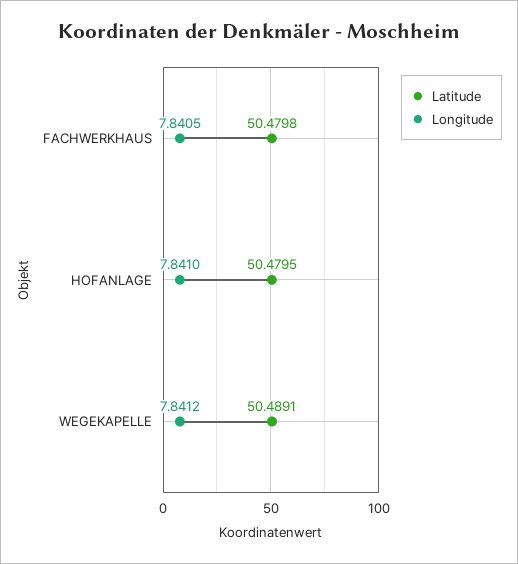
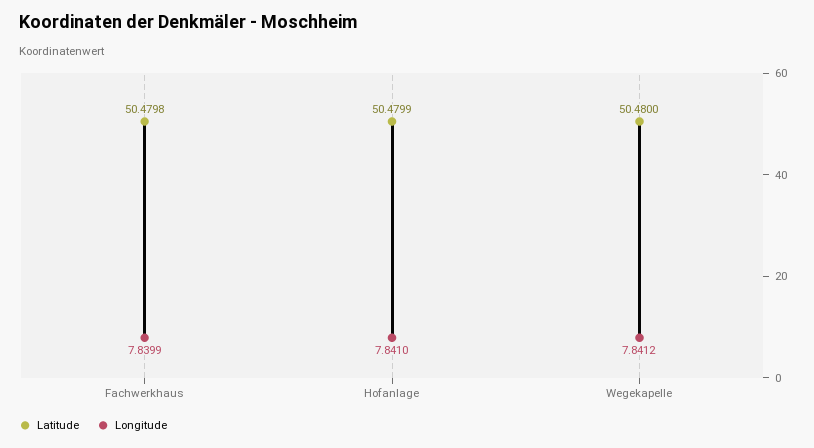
  {
    "Latitude": {
      "FACHWERKHAUS": 50.4798,
-     "HOFANLAGE": 50.4795,
+     "HOFANLAGE": 50.4799,
-     "WEGEKAPELLE": 50.4891
+     "WEGEKAPELLE": 50.48
    },
    "Longitude": {
-     "FACHWERKHAUS": 7.8405,
+     "FACHWERKHAUS": 7.8399,
      "HOFANLAGE": 7.841,
      "WEGEKAPELLE": 7.8412
    }
  }

